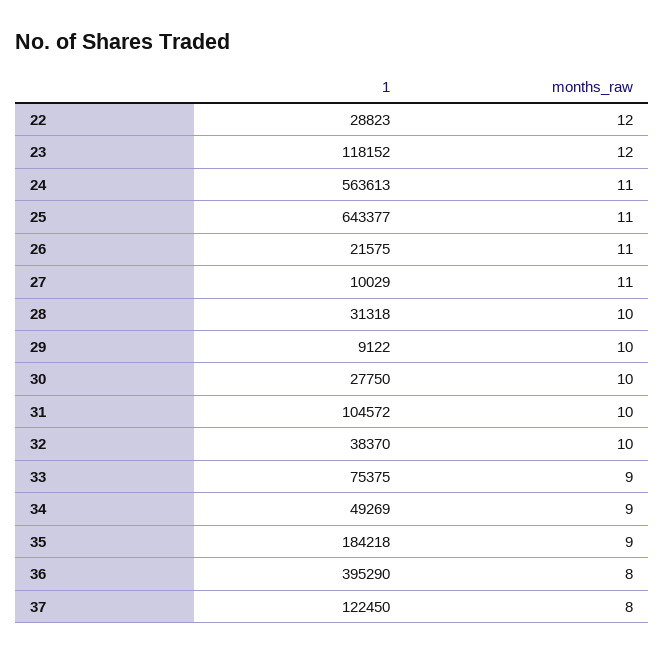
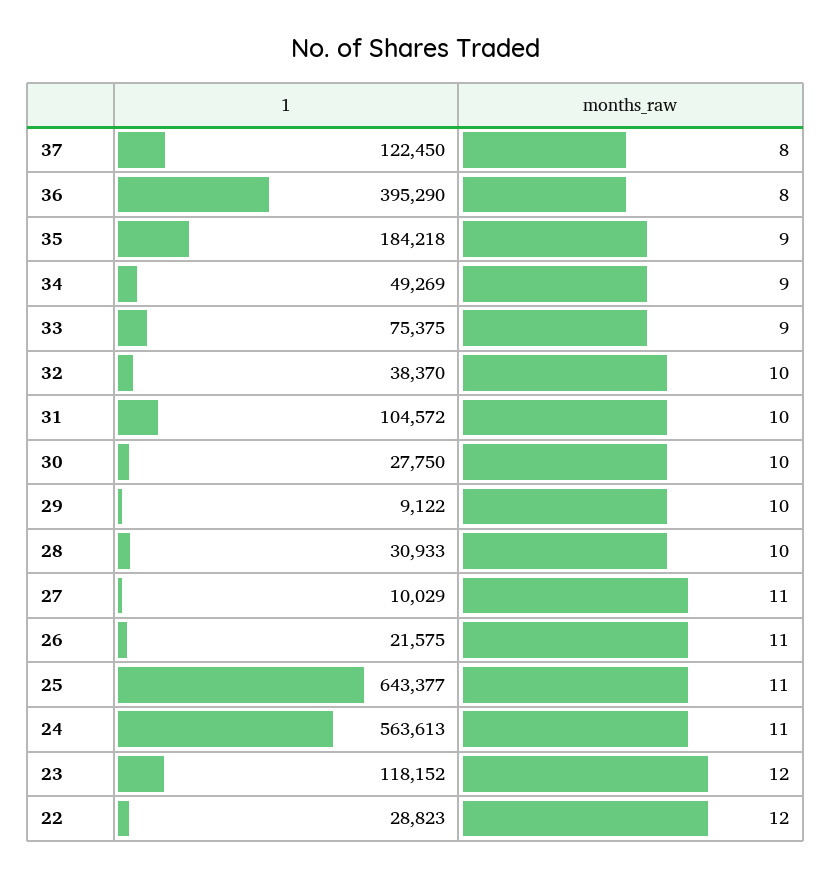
  {
    "1": {
      "22": 28823,
      "23": 118152,
      "24": 563613,
      "25": 643377,
      "26": 21575,
      "27": 10029,
-     "28": 31318,
+     "28": 30933,
      "29": 9122,
      "30": 27750,
      "31": 104572,
      "32": 38370,
      "33": 75375,
      "34": 49269,
      "35": 184218,
      "36": 395290,
      "37": 122450
    },
    "months_raw": {
      "22": 12,
      "23": 12,
      "24": 11,
      "25": 11,
      "26": 11,
      "27": 11,
      "28": 10,
      "29": 10,
      "30": 10,
      "31": 10,
      "32": 10,
      "33": 9,
      "34": 9,
      "35": 9,
      "36": 8,
      "37": 8
    }
  }

